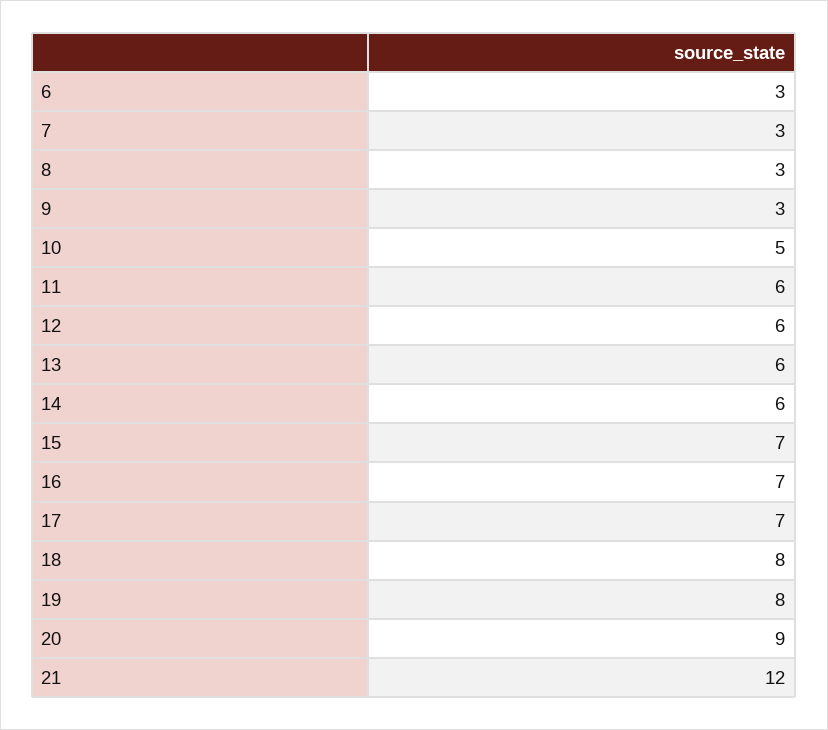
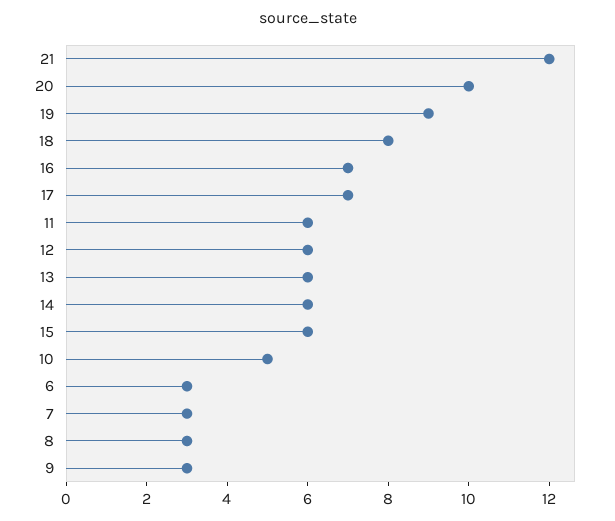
  {
    "6": 3,
    "7": 3,
    "8": 3,
    "9": 3,
    "10": 5,
    "11": 6,
    "12": 6,
    "13": 6,
    "14": 6,
-   "15": 7,
+   "15": 6,
    "16": 7,
    "17": 7,
    "18": 8,
-   "19": 8,
+   "19": 9,
-   "20": 9,
+   "20": 10,
    "21": 12
  }

